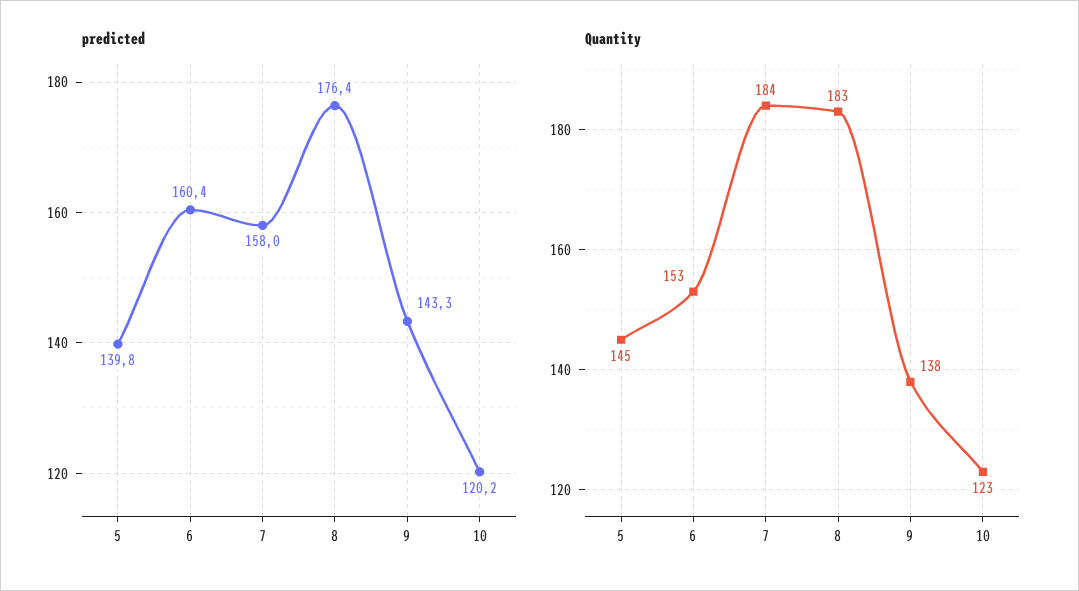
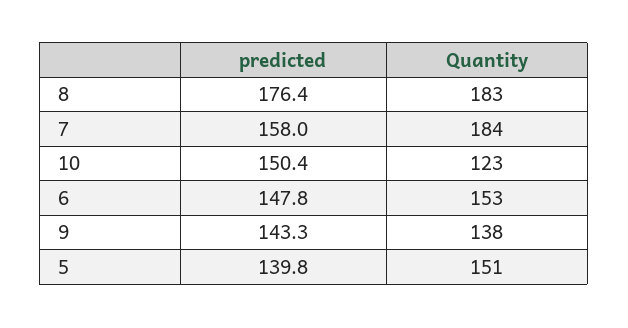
  {
    "predicted": {
      "5": 139.8,
-     "6": 160.4,
+     "6": 147.8,
      "7": 158,
      "8": 176.4,
      "9": 143.3,
-     "10": 120.2
+     "10": 150.4
    },
    "Quantity": {
-     "5": 145,
+     "5": 151,
      "6": 153,
      "7": 184,
      "8": 183,
      "9": 138,
      "10": 123
    }
  }

